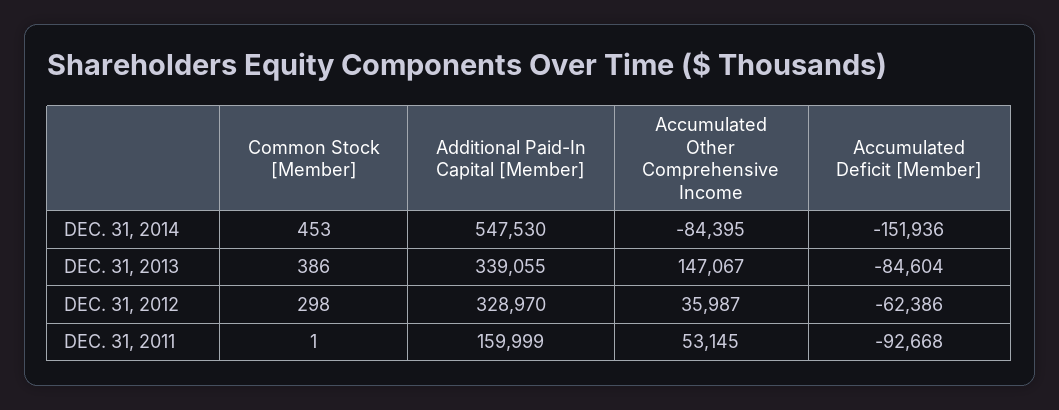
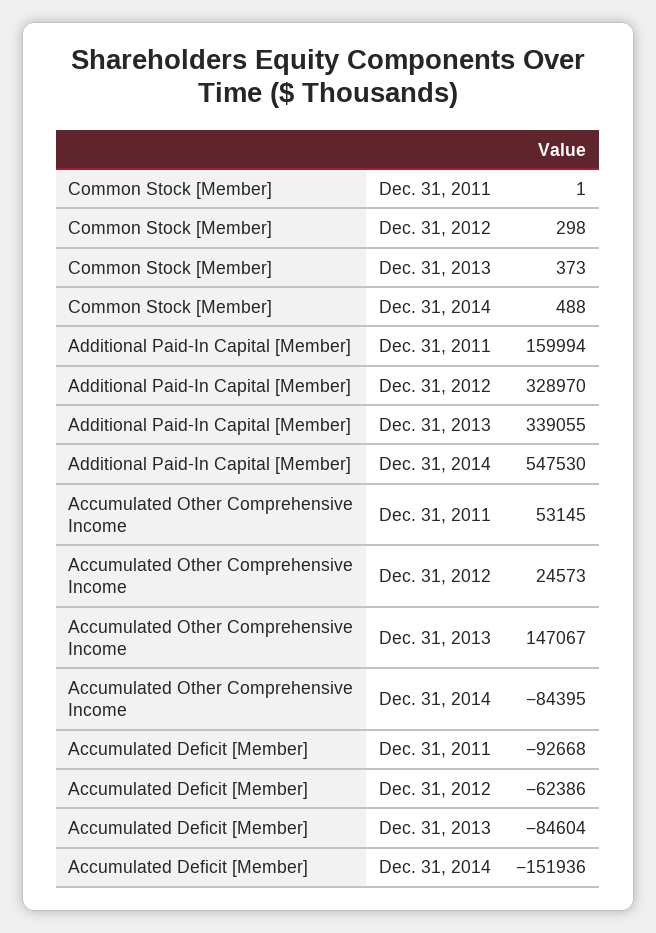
  {
    "Common Stock [Member]": {
-     "DEC. 31, 2014": 453,
+     "DEC. 31, 2014": 488,
-     "DEC. 31, 2013": 386,
+     "DEC. 31, 2013": 373,
      "DEC. 31, 2012": 298,
      "DEC. 31, 2011": 1
    },
    "Additional Paid-In Capital [Member]": {
      "DEC. 31, 2014": 547530,
      "DEC. 31, 2013": 339055,
      "DEC. 31, 2012": 328970,
-     "DEC. 31, 2011": 159999
+     "DEC. 31, 2011": 159994
    },
    "Accumulated Other Comprehensive Income": {
      "DEC. 31, 2014": -84395,
      "DEC. 31, 2013": 147067,
-     "DEC. 31, 2012": 35987,
+     "DEC. 31, 2012": 24573,
      "DEC. 31, 2011": 53145
    },
    "Accumulated Deficit [Member]": {
      "DEC. 31, 2014": -151936,
      "DEC. 31, 2013": -84604,
      "DEC. 31, 2012": -62386,
      "DEC. 31, 2011": -92668
    }
  }

